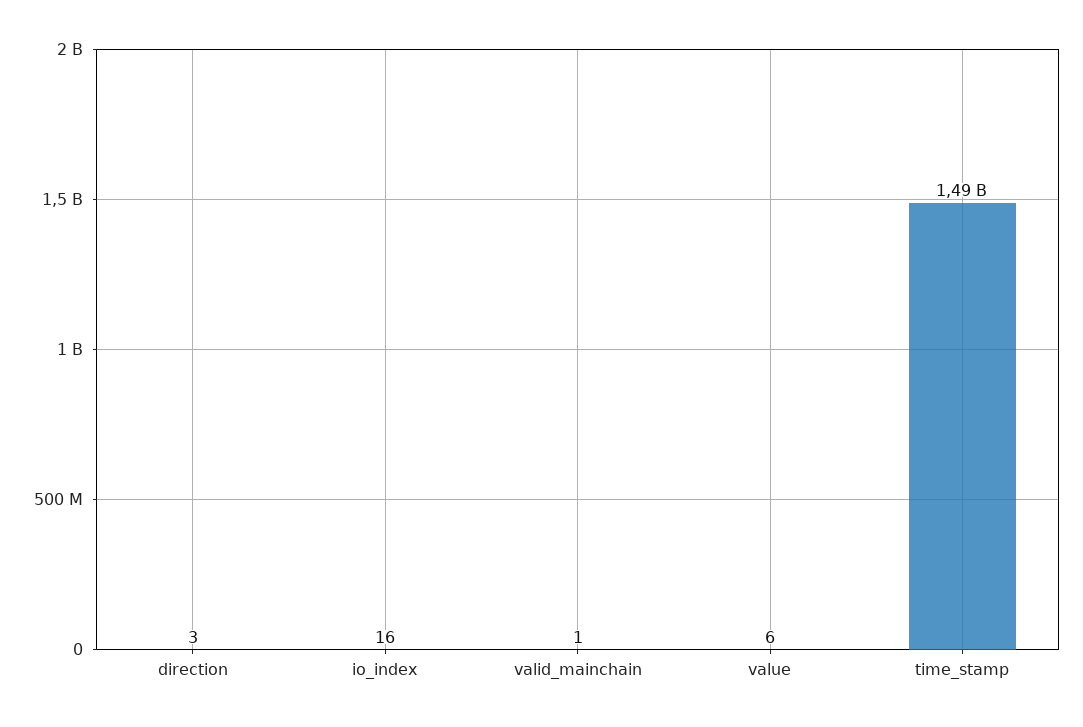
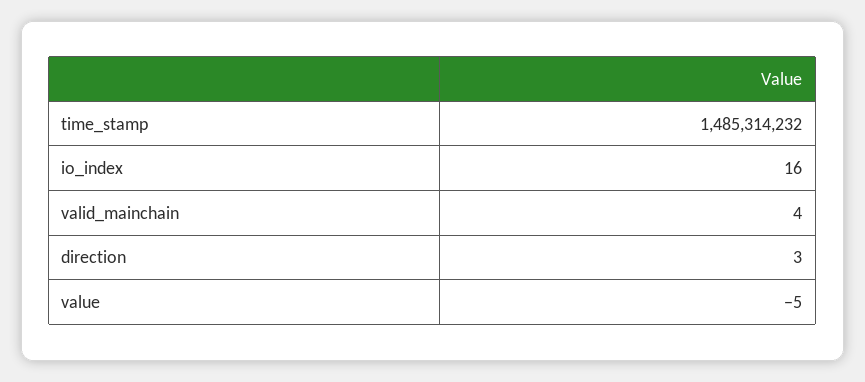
  {
    "direction": 3,
    "io_index": 16,
-   "valid_mainchain": 1,
+   "valid_mainchain": 4,
-   "value": 6,
+   "value": -5,
    "time_stamp": 1485314232
  }

